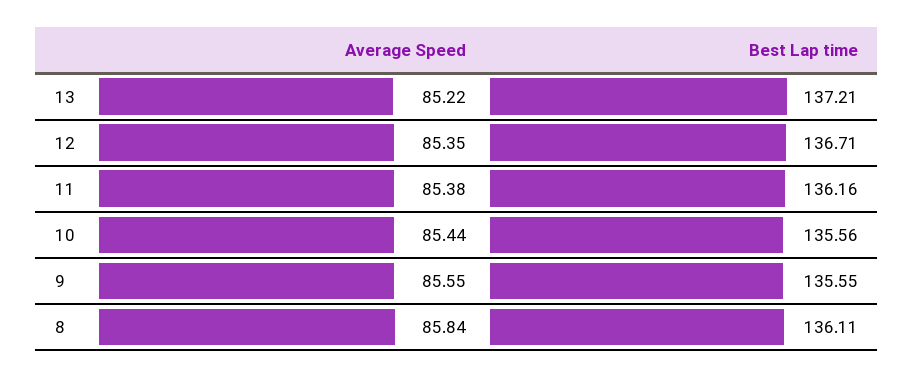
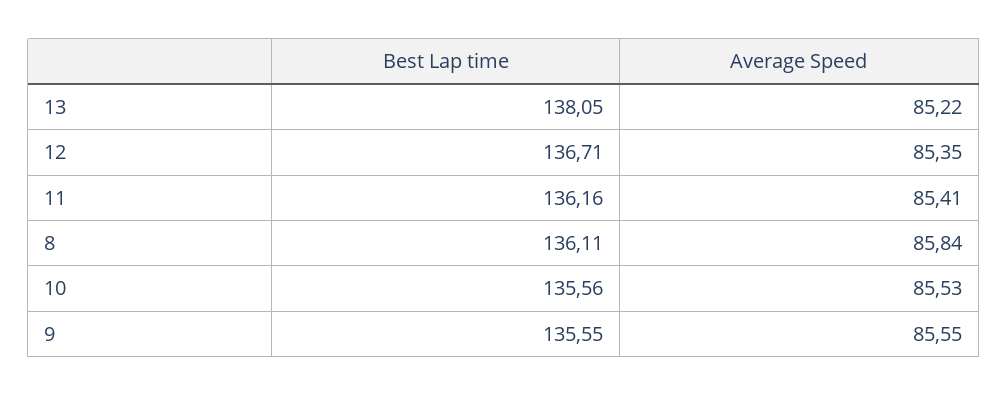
  {
    "Average Speed": {
      "13": 85.22,
      "12": 85.35,
-     "11": 85.38,
+     "11": 85.41,
-     "10": 85.44,
+     "10": 85.53,
      "9": 85.55,
      "8": 85.84
    },
    "Best Lap time": {
-     "13": 137.21,
+     "13": 138.05,
      "12": 136.71,
      "11": 136.16,
      "10": 135.56,
      "9": 135.55,
      "8": 136.11
    }
  }

